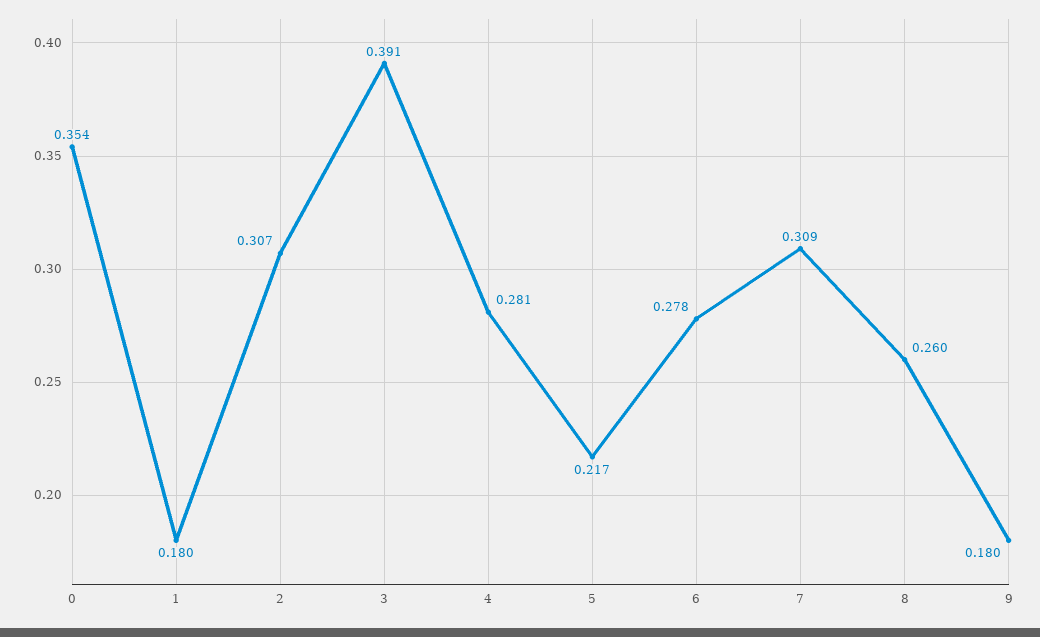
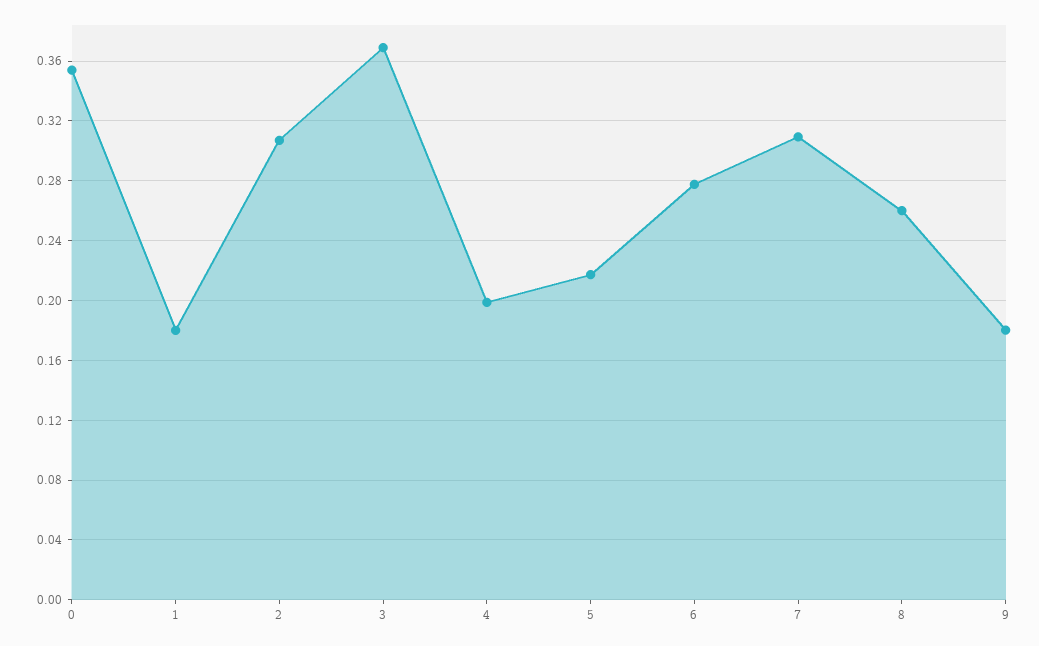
  {
    "0": 0.354,
    "1": 0.18,
    "2": 0.307,
-   "3": 0.391,
+   "3": 0.37,
-   "4": 0.281,
+   "4": 0.2,
    "5": 0.217,
    "6": 0.278,
    "7": 0.309,
    "8": 0.26,
    "9": 0.18
  }

